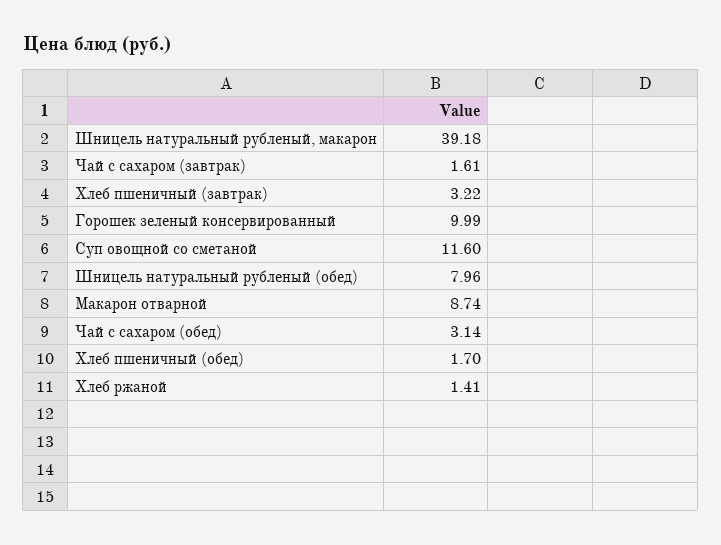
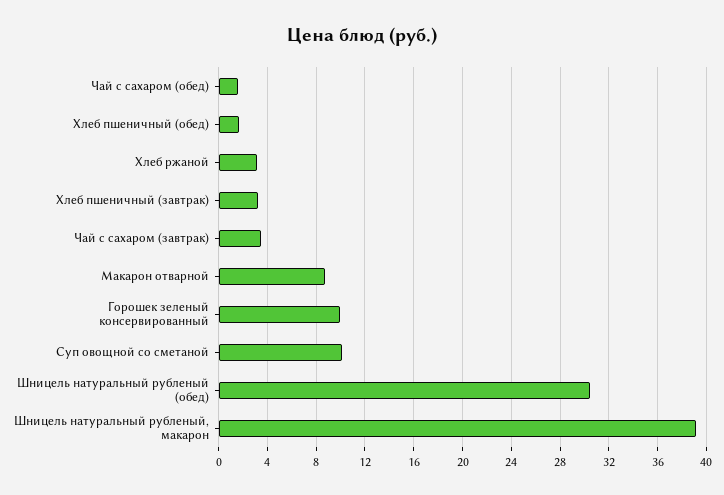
  {
    "Шницель натуральный рубленый, макарон": 39.18,
-   "Чай с сахаром (завтрак)": 1.61,
+   "Чай с сахаром (завтрак)": 3.5,
    "Хлеб пшеничный (завтрак)": 3.22,
    "Горошек зеленый консервированный": 9.99,
-   "Суп овощной со сметаной": 11.6,
+   "Суп овощной со сметаной": 10,
-   "Шницель натуральный рубленый (обед)": 7.96,
+   "Шницель натуральный рубленый (обед)": 30.5,
    "Макарон отварной": 8.74,
-   "Чай с сахаром (обед)": 3.14,
+   "Чай с сахаром (обед)": 1.5,
    "Хлеб пшеничный (обед)": 1.7,
-   "Хлеб ржаной": 1.41
+   "Хлеб ржаной": 3
  }

